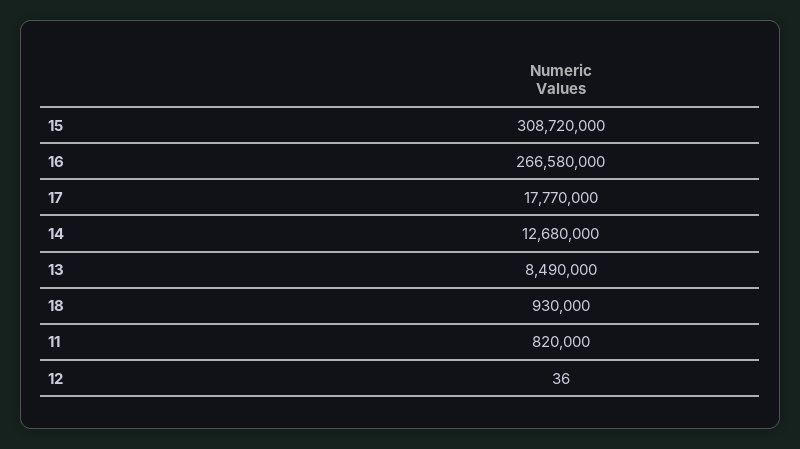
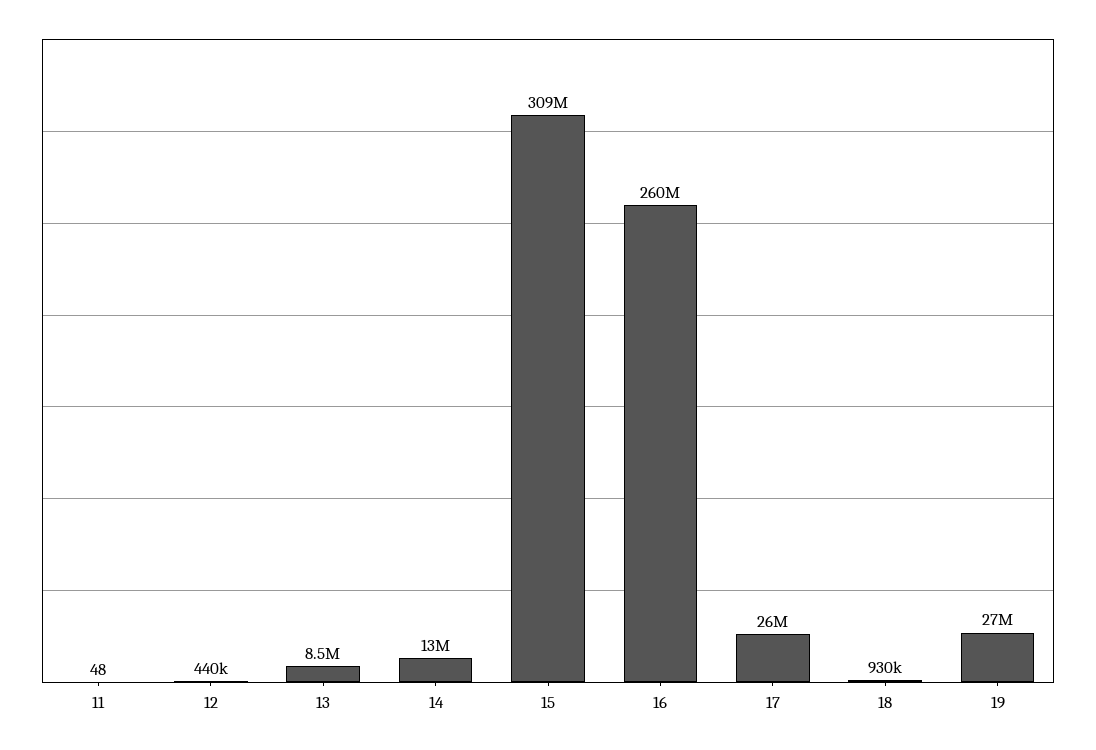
  {
    "15": 308720000,
-   "16": 266580000,
+   "16": 260000000,
-   "17": 17770000,
+   "17": 26000000,
    "14": 12680000,
    "13": 8490000,
    "18": 930000,
-   "11": 820000,
+   "11": 48,
-   "12": 36
+   "12": 440000,
+   "19": 27000000
  }

